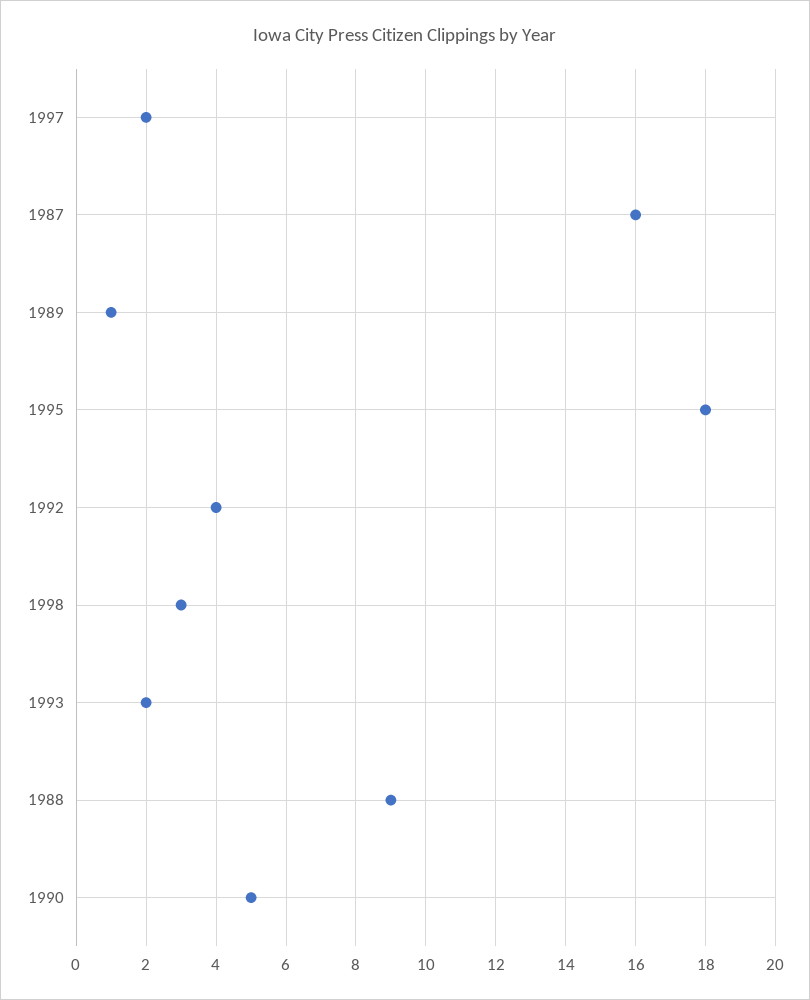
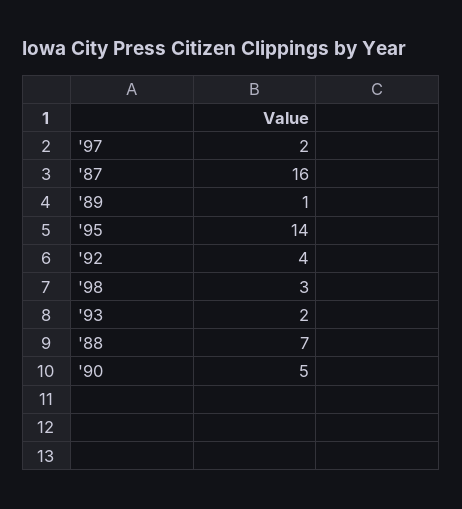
  {
    "1997": 2,
    "1987": 16,
    "1989": 1,
-   "1995": 18,
+   "1995": 14,
    "1992": 4,
    "1998": 3,
    "1993": 2,
-   "1988": 9,
+   "1988": 7,
    "1990": 5
  }

